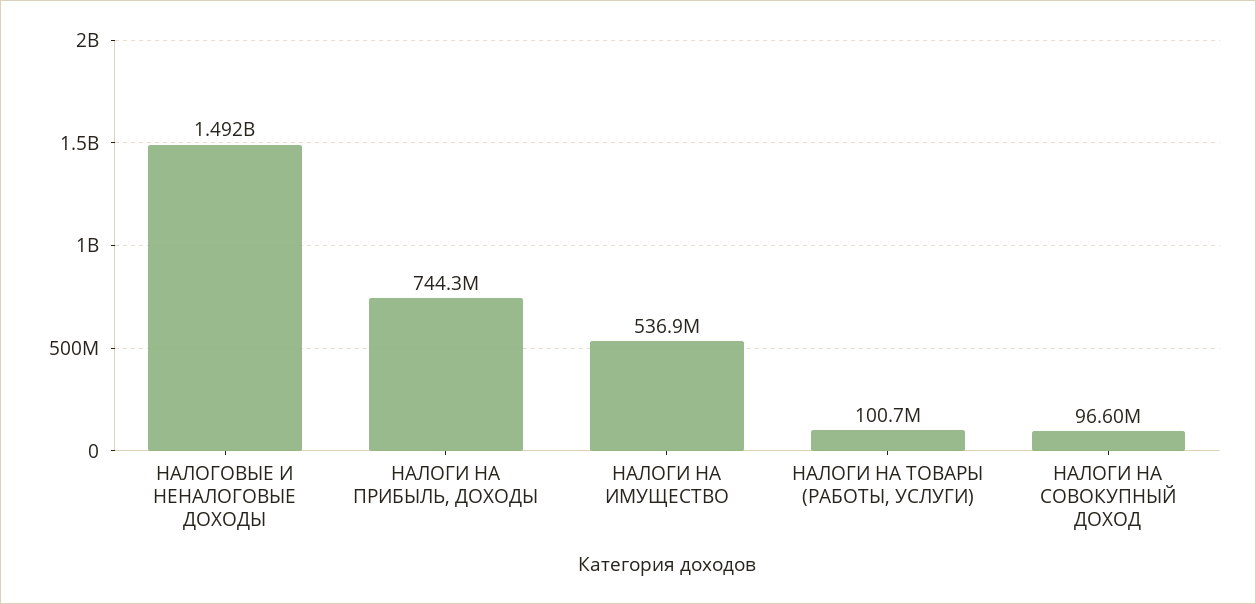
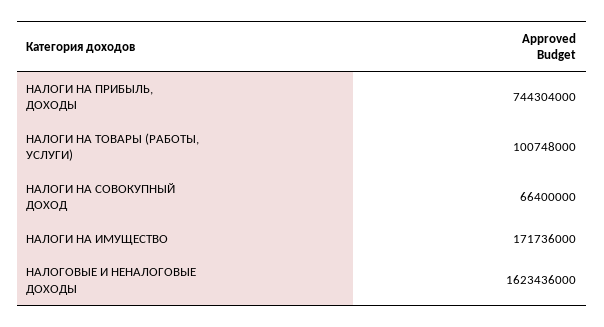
  {
-   "НАЛОГОВЫЕ И НЕНАЛОГОВЫЕ ДОХОДЫ": 1492000000,
+   "НАЛОГОВЫЕ И НЕНАЛОГОВЫЕ ДОХОДЫ": 1623436000,
    "НАЛОГИ НА ПРИБЫЛЬ, ДОХОДЫ": 744304000,
-   "НАЛОГИ НА ИМУЩЕСТВО": 536900000,
+   "НАЛОГИ НА ИМУЩЕСТВО": 171736000,
    "НАЛОГИ НА ТОВАРЫ (РАБОТЫ, УСЛУГИ)": 100748000,
-   "НАЛОГИ НА СОВОКУПНЫЙ ДОХОД": 96600000
+   "НАЛОГИ НА СОВОКУПНЫЙ ДОХОД": 66400000
  }

